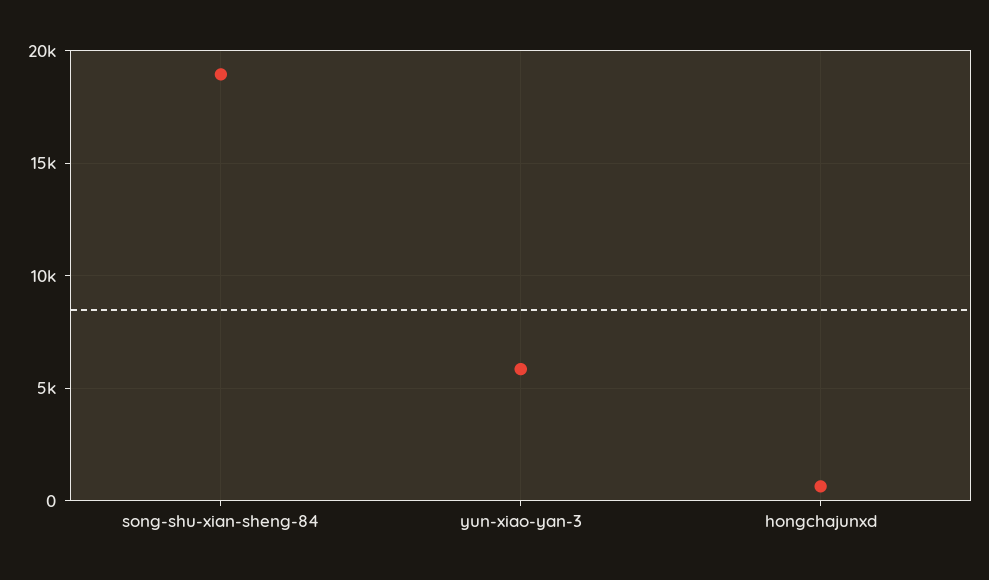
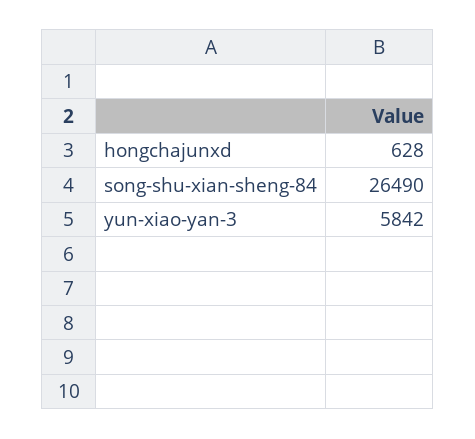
  {
-   "song-shu-xian-sheng-84": 19000,
+   "song-shu-xian-sheng-84": 26490,
    "yun-xiao-yan-3": 5842,
    "hongchajunxd": 628
  }

